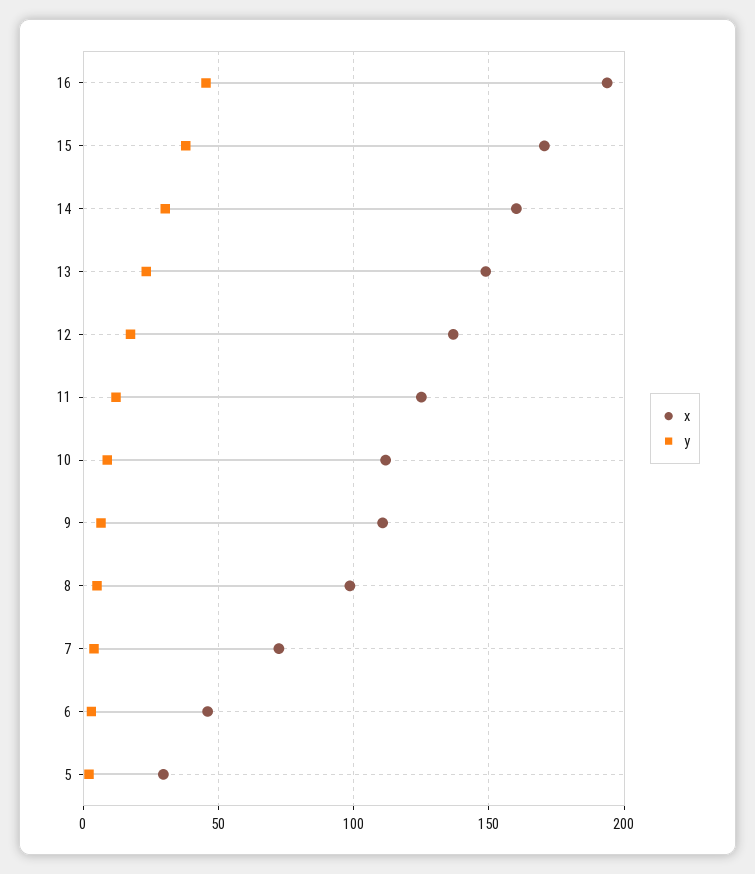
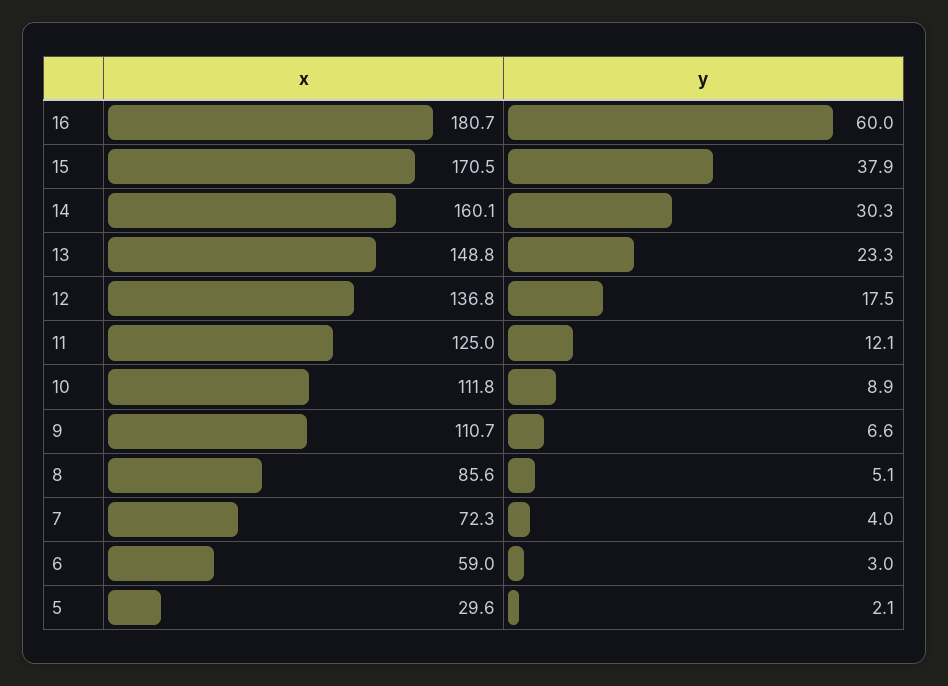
  {
    "x": {
-     "16": 195,
+     "16": 180.7,
      "15": 170.5,
      "14": 160.1,
      "13": 148.8,
      "12": 136.8,
      "11": 125,
      "10": 111.8,
      "9": 110.7,
-     "8": 100,
+     "8": 85.6,
      "7": 72.3,
-     "6": 45,
+     "6": 59,
      "5": 29.6
    },
    "y": {
-     "16": 45,
+     "16": 60,
      "15": 37.9,
      "14": 30.3,
      "13": 23.3,
      "12": 17.5,
      "11": 12.1,
      "10": 8.9,
      "9": 6.6,
      "8": 5.1,
      "7": 4,
      "6": 3,
      "5": 2.1
    }
  }

